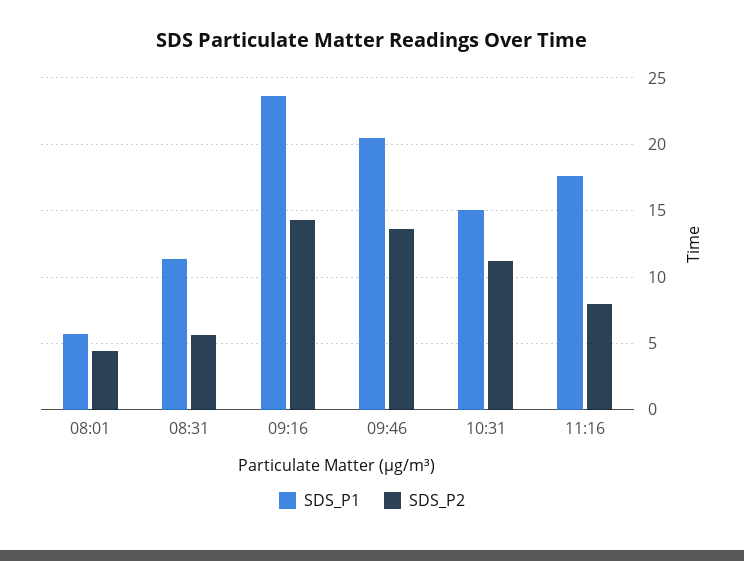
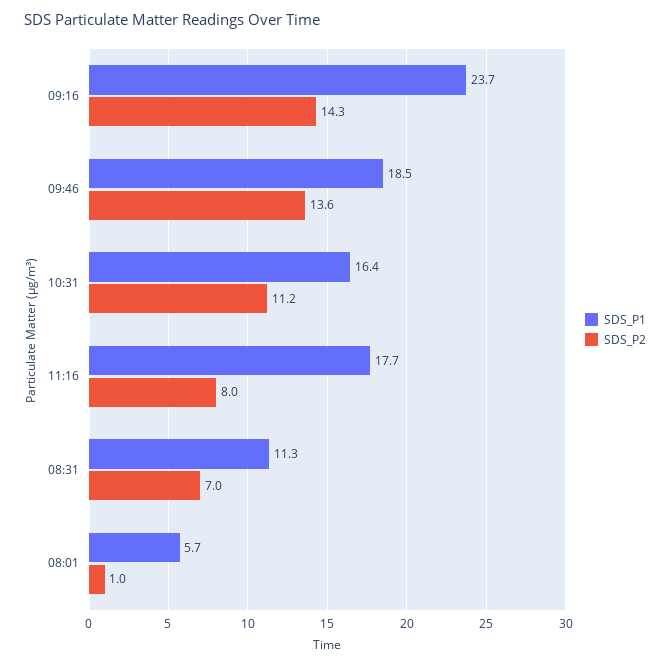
  {
    "SDS_P1": {
      "08:01": 5.7,
      "08:31": 11.3,
      "09:16": 23.7,
-     "09:46": 20.5,
+     "09:46": 18.5,
-     "10:31": 15,
+     "10:31": 16.4,
      "11:16": 17.7
    },
    "SDS_P2": {
-     "08:01": 4.5,
+     "08:01": 1,
-     "08:31": 5.5,
+     "08:31": 7,
      "09:16": 14.3,
      "09:46": 13.6,
      "10:31": 11.2,
      "11:16": 8
    }
  }

